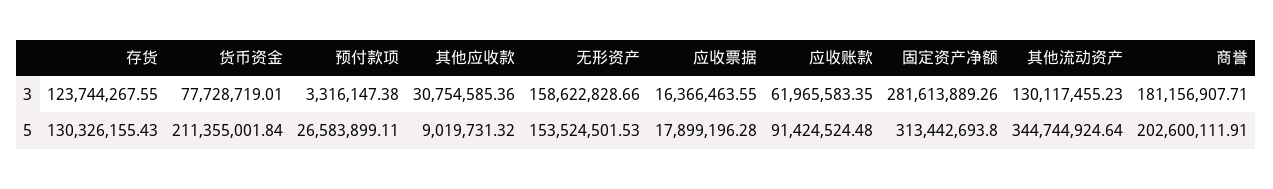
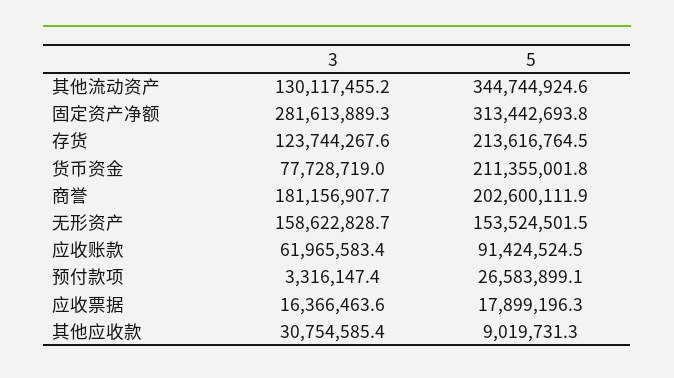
  {
    "存货": {
      "3": 123744267.55,
-     "5": 130326155.43
+     "5": 213616764.5
    },
    "货币资金": {
      "3": 77728719.01,
      "5": 211355001.84
    },
    "预付款项": {
      "3": 3316147.38,
      "5": 26583899.11
    },
    "其他应收款": {
      "3": 30754585.36,
      "5": 9019731.32
    },
    "无形资产": {
      "3": 158622828.66,
      "5": 153524501.53
    },
    "应收票据": {
      "3": 16366463.55,
      "5": 17899196.28
    },
    "应收账款": {
      "3": 61965583.35,
      "5": 91424524.48
    },
    "固定资产净额": {
      "3": 281613889.26,
      "5": 313442693.8
    },
    "其他流动资产": {
      "3": 130117455.23,
      "5": 344744924.64
    },
    "商誉": {
      "3": 181156907.71,
      "5": 202600111.91
    }
  }

